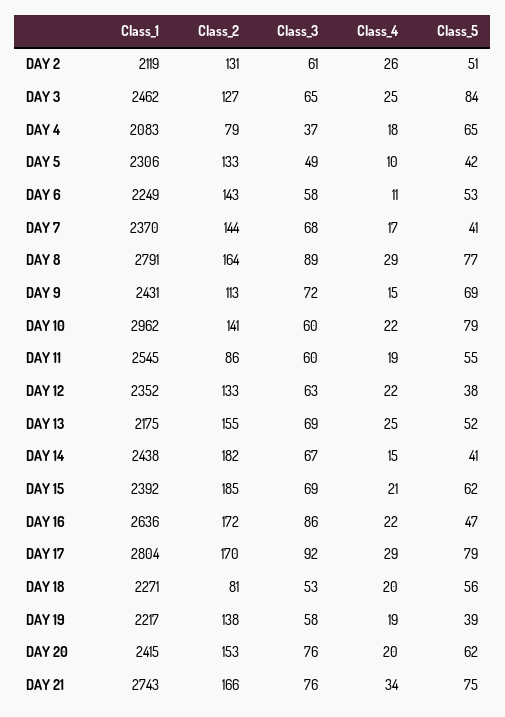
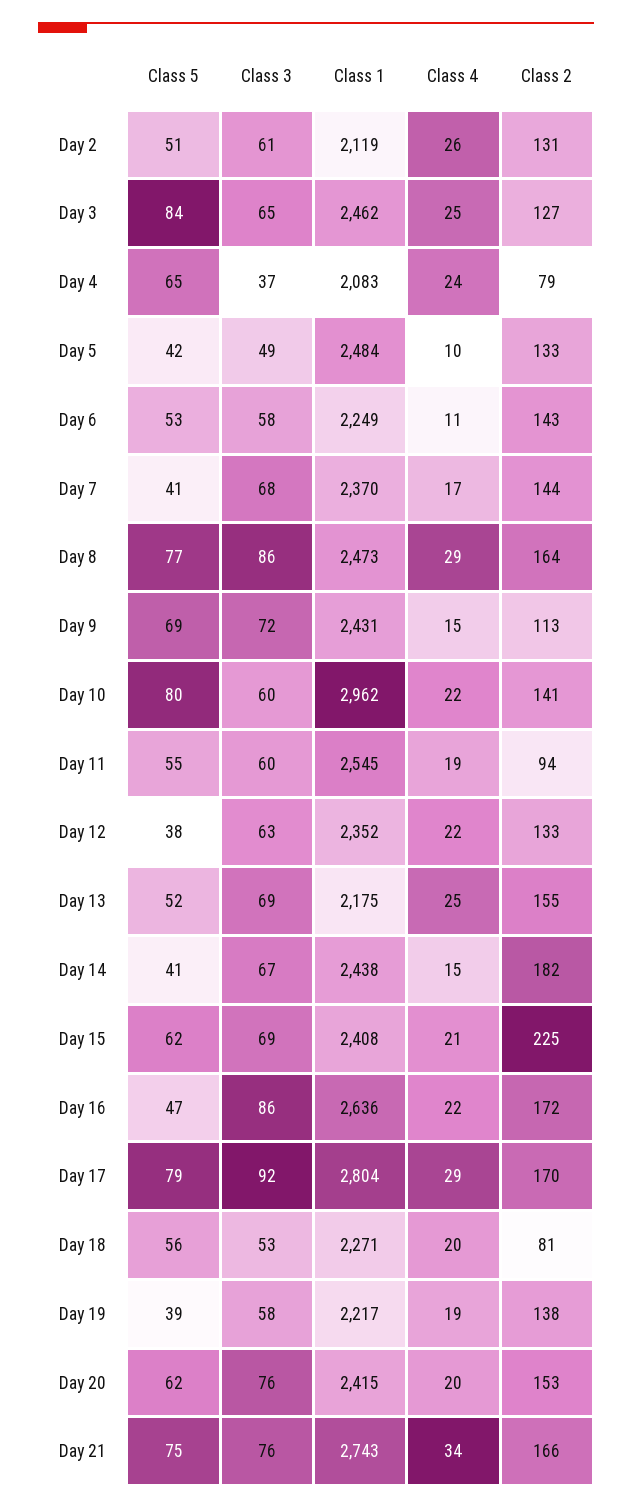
  {
    "Class_1": {
      "DAY 2": 2119,
      "DAY 3": 2462,
      "DAY 4": 2083,
-     "DAY 5": 2306,
+     "DAY 5": 2484,
      "DAY 6": 2249,
      "DAY 7": 2370,
-     "DAY 8": 2791,
+     "DAY 8": 2473,
      "DAY 9": 2431,
      "DAY 10": 2962,
      "DAY 11": 2545,
      "DAY 12": 2352,
      "DAY 13": 2175,
      "DAY 14": 2438,
-     "DAY 15": 2392,
+     "DAY 15": 2408,
      "DAY 16": 2636,
      "DAY 17": 2804,
      "DAY 18": 2271,
      "DAY 19": 2217,
      "DAY 20": 2415,
      "DAY 21": 2743
    },
    "Class_2": {
      "DAY 2": 131,
      "DAY 3": 127,
      "DAY 4": 79,
      "DAY 5": 133,
      "DAY 6": 143,
      "DAY 7": 144,
      "DAY 8": 164,
      "DAY 9": 113,
      "DAY 10": 141,
-     "DAY 11": 86,
+     "DAY 11": 94,
      "DAY 12": 133,
      "DAY 13": 155,
      "DAY 14": 182,
-     "DAY 15": 185,
+     "DAY 15": 225,
      "DAY 16": 172,
      "DAY 17": 170,
      "DAY 18": 81,
      "DAY 19": 138,
      "DAY 20": 153,
      "DAY 21": 166
    },
    "Class_3": {
      "DAY 2": 61,
      "DAY 3": 65,
      "DAY 4": 37,
      "DAY 5": 49,
      "DAY 6": 58,
      "DAY 7": 68,
-     "DAY 8": 89,
+     "DAY 8": 86,
      "DAY 9": 72,
      "DAY 10": 60,
      "DAY 11": 60,
      "DAY 12": 63,
      "DAY 13": 69,
      "DAY 14": 67,
      "DAY 15": 69,
      "DAY 16": 86,
      "DAY 17": 92,
      "DAY 18": 53,
      "DAY 19": 58,
      "DAY 20": 76,
      "DAY 21": 76
    },
    "Class_4": {
      "DAY 2": 26,
      "DAY 3": 25,
-     "DAY 4": 18,
+     "DAY 4": 24,
      "DAY 5": 10,
      "DAY 6": 11,
      "DAY 7": 17,
      "DAY 8": 29,
      "DAY 9": 15,
      "DAY 10": 22,
      "DAY 11": 19,
      "DAY 12": 22,
      "DAY 13": 25,
      "DAY 14": 15,
      "DAY 15": 21,
      "DAY 16": 22,
      "DAY 17": 29,
      "DAY 18": 20,
      "DAY 19": 19,
      "DAY 20": 20,
      "DAY 21": 34
    },
    "Class_5": {
      "DAY 2": 51,
      "DAY 3": 84,
      "DAY 4": 65,
      "DAY 5": 42,
      "DAY 6": 53,
      "DAY 7": 41,
      "DAY 8": 77,
      "DAY 9": 69,
-     "DAY 10": 79,
+     "DAY 10": 80,
      "DAY 11": 55,
      "DAY 12": 38,
      "DAY 13": 52,
      "DAY 14": 41,
      "DAY 15": 62,
      "DAY 16": 47,
      "DAY 17": 79,
      "DAY 18": 56,
      "DAY 19": 39,
      "DAY 20": 62,
      "DAY 21": 75
    }
  }

